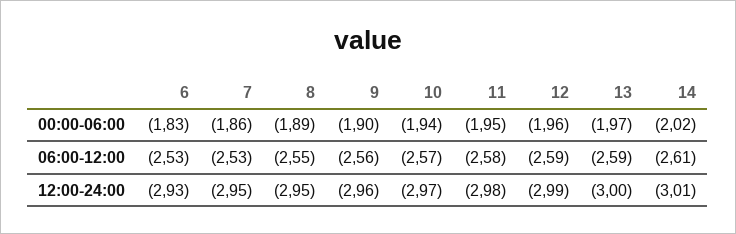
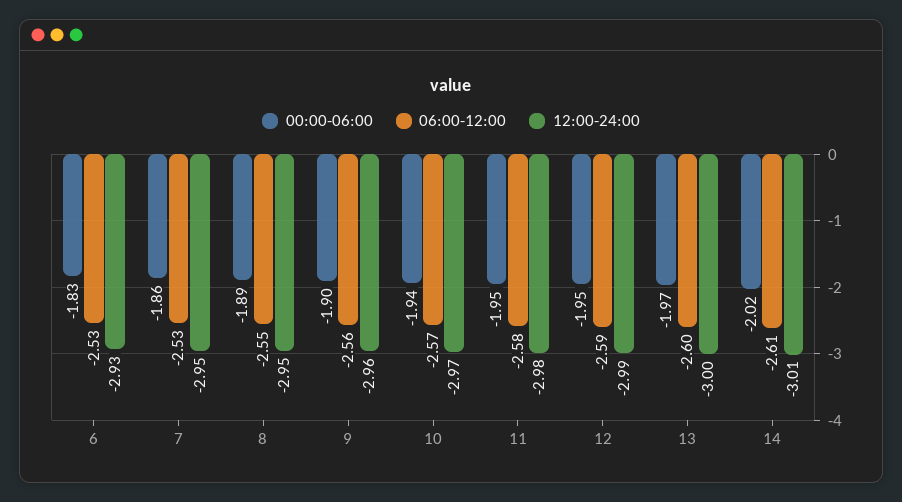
  {
    "00:00-06:00": {
      "6": -1.83,
      "7": -1.86,
      "8": -1.89,
      "9": -1.9,
      "10": -1.94,
      "11": -1.95,
-     "12": -1.96,
+     "12": -1.95,
      "13": -1.97,
      "14": -2.02
    },
    "06:00-12:00": {
      "6": -2.53,
      "7": -2.53,
      "8": -2.55,
      "9": -2.56,
      "10": -2.57,
      "11": -2.58,
      "12": -2.59,
-     "13": -2.59,
+     "13": -2.6,
      "14": -2.61
    },
    "12:00-24:00": {
      "6": -2.93,
      "7": -2.95,
      "8": -2.95,
      "9": -2.96,
      "10": -2.97,
      "11": -2.98,
      "12": -2.99,
      "13": -3,
      "14": -3.01
    }
  }

